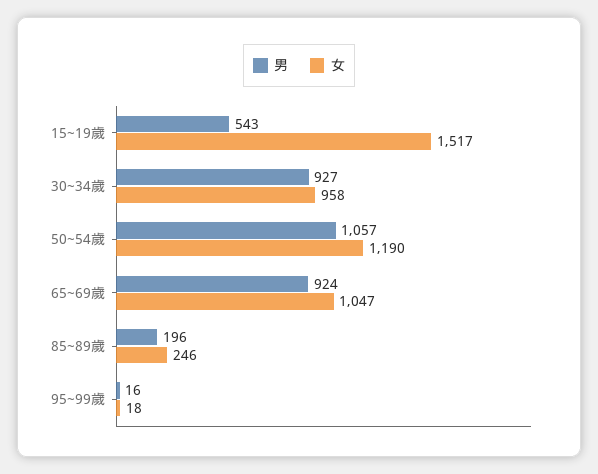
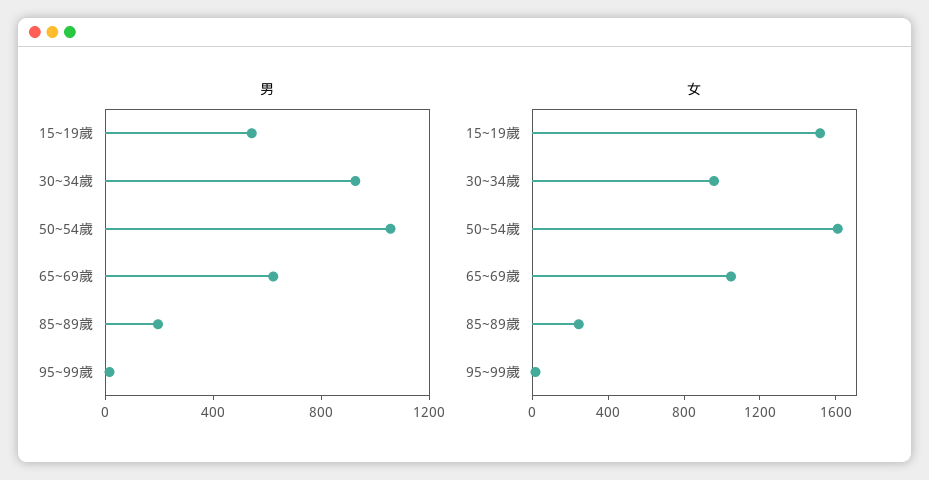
  {
    "男": {
      "15~19歲": 543,
      "30~34歲": 927,
      "50~54歲": 1057,
-     "65~69歲": 924,
+     "65~69歲": 600,
      "85~89歲": 196,
      "95~99歲": 16
    },
    "女": {
      "15~19歲": 1517,
      "30~34歲": 958,
-     "50~54歲": 1190,
+     "50~54歲": 1600,
      "65~69歲": 1047,
      "85~89歲": 246,
      "95~99歲": 18
    }
  }

